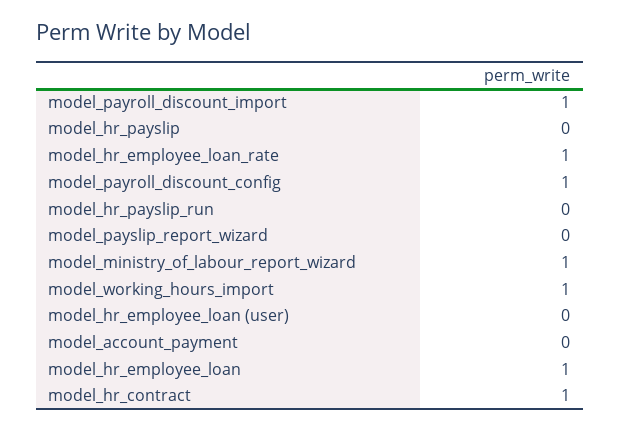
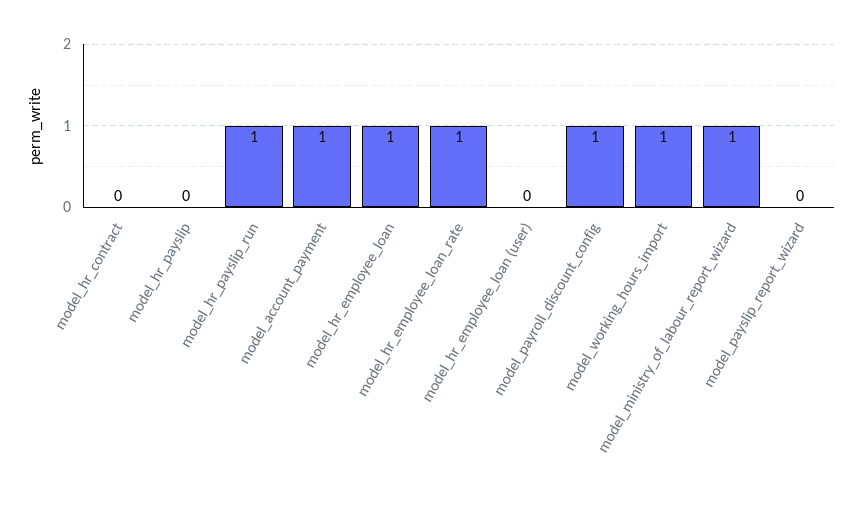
  {
-   "model_payroll_discount_import": 1,
    "model_hr_payslip": 0,
    "model_hr_employee_loan_rate": 1,
    "model_payroll_discount_config": 1,
-   "model_hr_payslip_run": 0,
+   "model_hr_payslip_run": 1,
    "model_payslip_report_wizard": 0,
    "model_ministry_of_labour_report_wizard": 1,
    "model_working_hours_import": 1,
    "model_hr_employee_loan (user)": 0,
-   "model_account_payment": 0,
+   "model_account_payment": 1,
    "model_hr_employee_loan": 1,
-   "model_hr_contract": 1
+   "model_hr_contract": 0
  }

